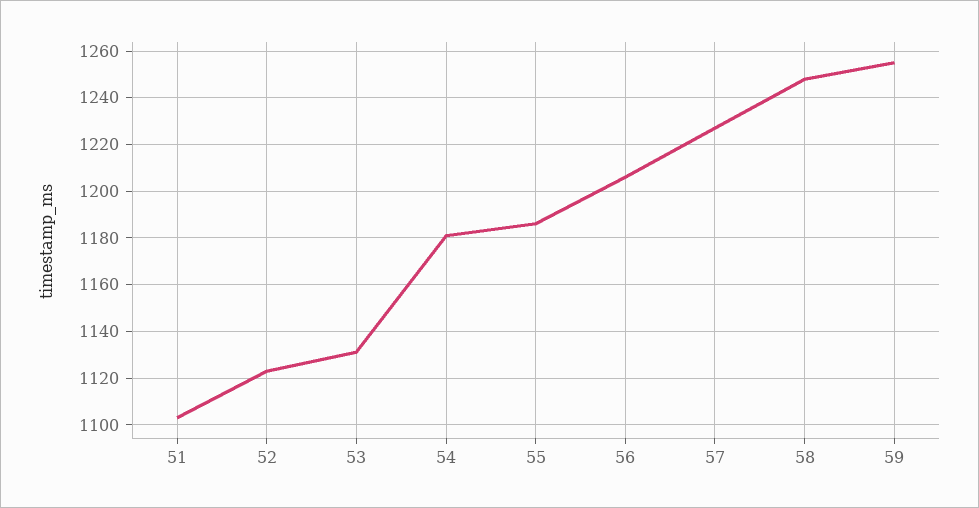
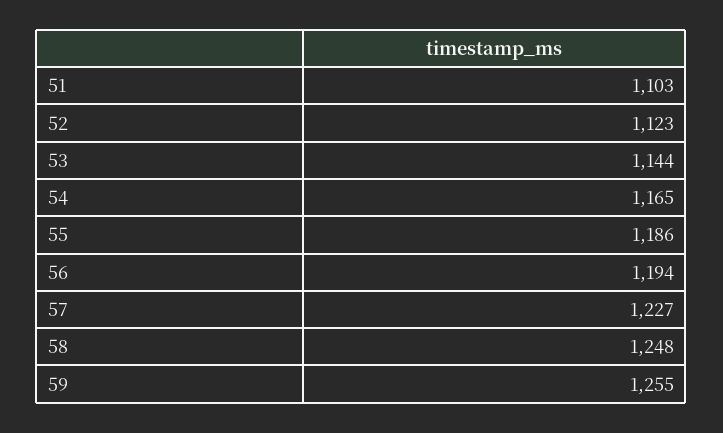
  {
    "51": 1103,
    "52": 1123,
-   "53": 1130,
+   "53": 1144,
-   "54": 1180,
+   "54": 1165,
    "55": 1186,
-   "56": 1205,
+   "56": 1194,
    "57": 1227,
    "58": 1248,
    "59": 1255
  }

